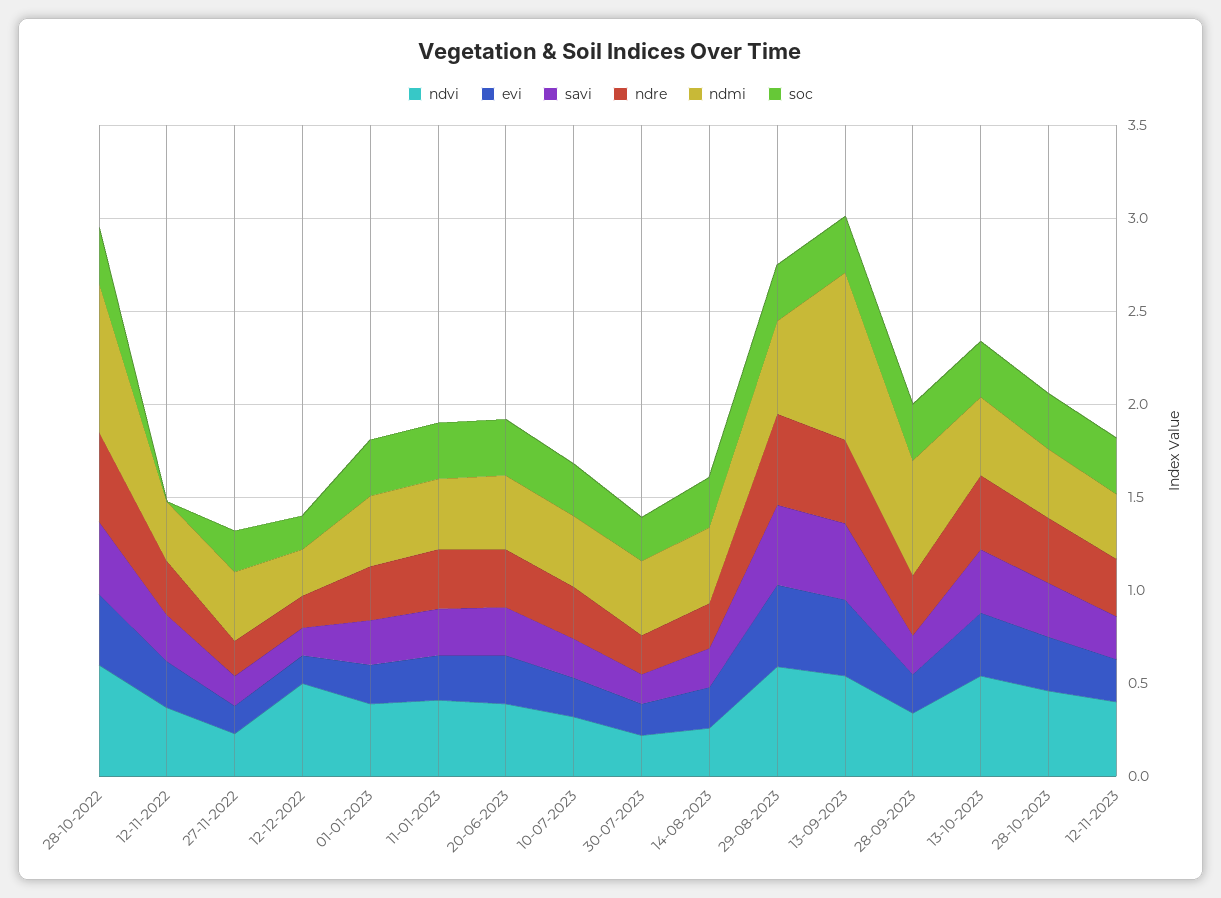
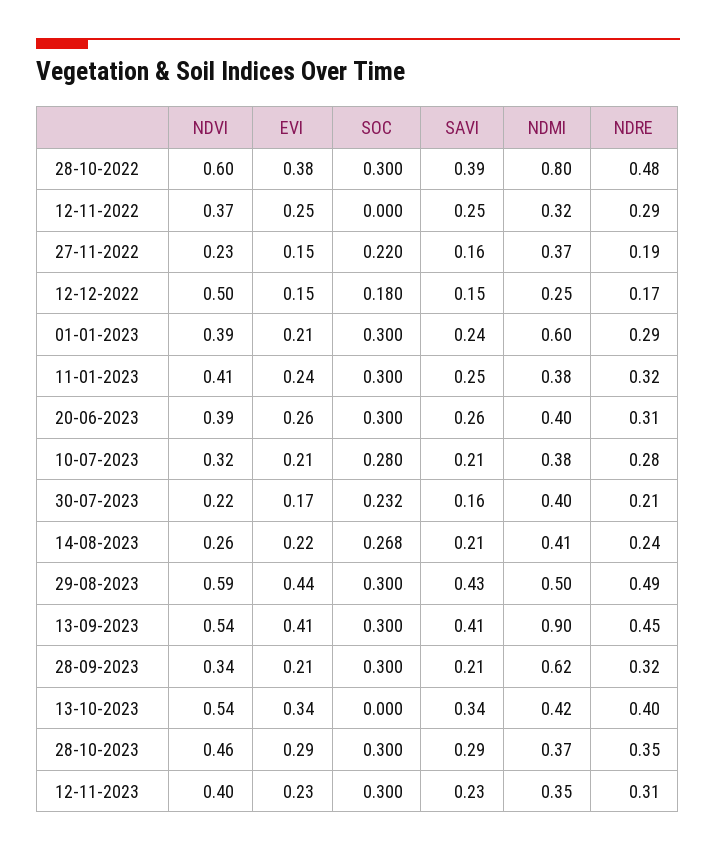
  {
    "ndvi": {
      "28-10-2022": 0.6,
      "12-11-2022": 0.37,
      "27-11-2022": 0.23,
      "12-12-2022": 0.5,
      "01-01-2023": 0.39,
      "11-01-2023": 0.41,
      "20-06-2023": 0.39,
      "10-07-2023": 0.32,
      "30-07-2023": 0.22,
      "14-08-2023": 0.26,
      "29-08-2023": 0.59,
      "13-09-2023": 0.54,
      "28-09-2023": 0.34,
      "13-10-2023": 0.54,
      "28-10-2023": 0.46,
      "12-11-2023": 0.4
    },
    "evi": {
      "28-10-2022": 0.38,
      "12-11-2022": 0.25,
      "27-11-2022": 0.15,
      "12-12-2022": 0.15,
      "01-01-2023": 0.21,
      "11-01-2023": 0.24,
      "20-06-2023": 0.26,
      "10-07-2023": 0.21,
      "30-07-2023": 0.17,
      "14-08-2023": 0.22,
      "29-08-2023": 0.44,
      "13-09-2023": 0.41,
      "28-09-2023": 0.21,
      "13-10-2023": 0.34,
      "28-10-2023": 0.29,
      "12-11-2023": 0.23
    },
    "savi": {
      "28-10-2022": 0.39,
      "12-11-2022": 0.25,
      "27-11-2022": 0.16,
      "12-12-2022": 0.15,
      "01-01-2023": 0.24,
      "11-01-2023": 0.25,
      "20-06-2023": 0.26,
      "10-07-2023": 0.21,
      "30-07-2023": 0.16,
      "14-08-2023": 0.21,
      "29-08-2023": 0.43,
      "13-09-2023": 0.41,
      "28-09-2023": 0.21,
      "13-10-2023": 0.34,
      "28-10-2023": 0.29,
      "12-11-2023": 0.23
    },
    "ndre": {
      "28-10-2022": 0.48,
      "12-11-2022": 0.29,
      "27-11-2022": 0.19,
      "12-12-2022": 0.17,
      "01-01-2023": 0.29,
      "11-01-2023": 0.32,
      "20-06-2023": 0.31,
      "10-07-2023": 0.28,
      "30-07-2023": 0.21,
      "14-08-2023": 0.24,
      "29-08-2023": 0.49,
      "13-09-2023": 0.45,
      "28-09-2023": 0.32,
      "13-10-2023": 0.4,
      "28-10-2023": 0.35,
      "12-11-2023": 0.31
    },
    "ndmi": {
      "28-10-2022": 0.8,
      "12-11-2022": 0.32,
      "27-11-2022": 0.37,
      "12-12-2022": 0.25,
-     "01-01-2023": 0.4,
+     "01-01-2023": 0.6,
      "11-01-2023": 0.38,
      "20-06-2023": 0.4,
      "10-07-2023": 0.38,
      "30-07-2023": 0.4,
      "14-08-2023": 0.41,
      "29-08-2023": 0.5,
      "13-09-2023": 0.9,
      "28-09-2023": 0.62,
      "13-10-2023": 0.42,
      "28-10-2023": 0.37,
      "12-11-2023": 0.35
    },
    "soc": {
      "28-10-2022": 0.3,
      "12-11-2022": 0,
      "27-11-2022": 0.22,
      "12-12-2022": 0.18,
      "01-01-2023": 0.3,
      "11-01-2023": 0.3,
      "20-06-2023": 0.3,
      "10-07-2023": 0.28,
      "30-07-2023": 0.232,
      "14-08-2023": 0.268,
      "29-08-2023": 0.3,
      "13-09-2023": 0.3,
      "28-09-2023": 0.3,
-     "13-10-2023": 0.3,
+     "13-10-2023": 0,
      "28-10-2023": 0.3,
      "12-11-2023": 0.3
    }
  }

